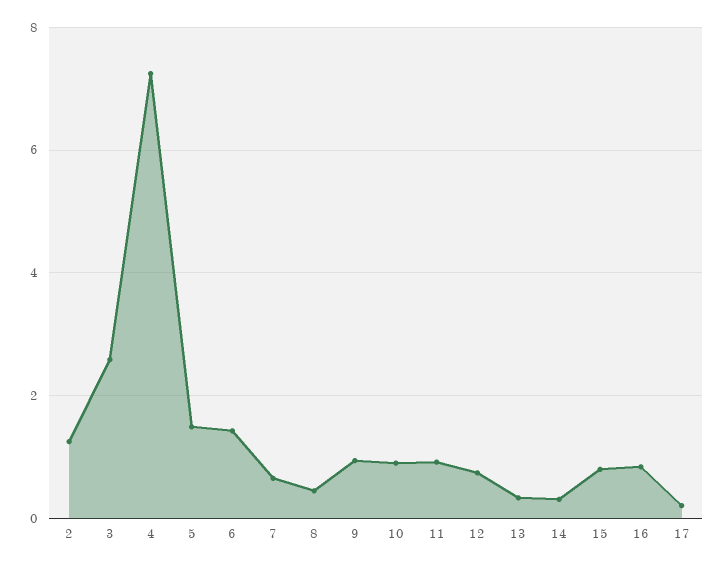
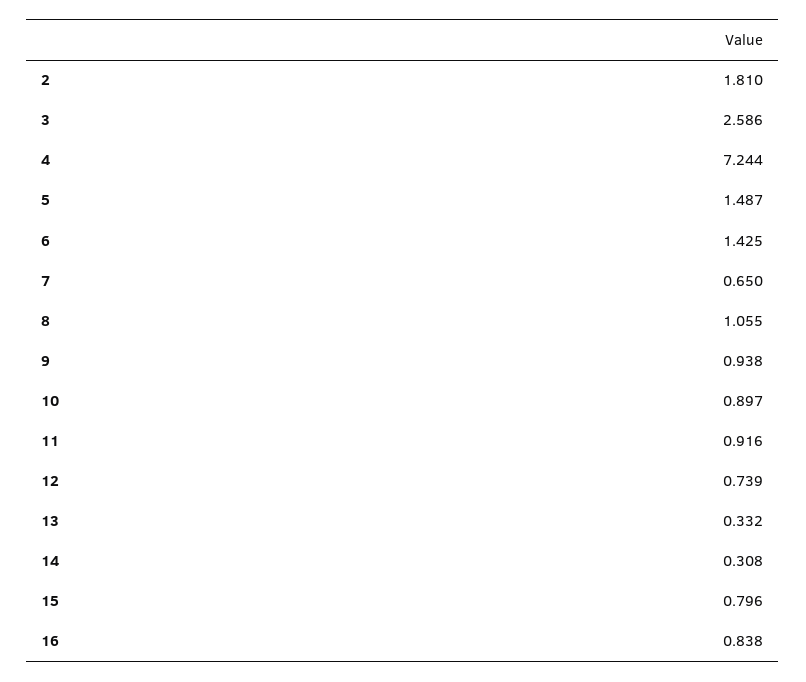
  {
-   "2": 1.2,
+   "2": 1.81,
    "3": 2.586,
    "4": 7.244,
    "5": 1.487,
    "6": 1.425,
    "7": 0.65,
-   "8": 0.4,
+   "8": 1.055,
    "9": 0.938,
    "10": 0.897,
    "11": 0.916,
    "12": 0.739,
    "13": 0.332,
    "14": 0.308,
    "15": 0.796,
-   "16": 0.838,
+   "16": 0.838
-   "17": 0.2
  }

